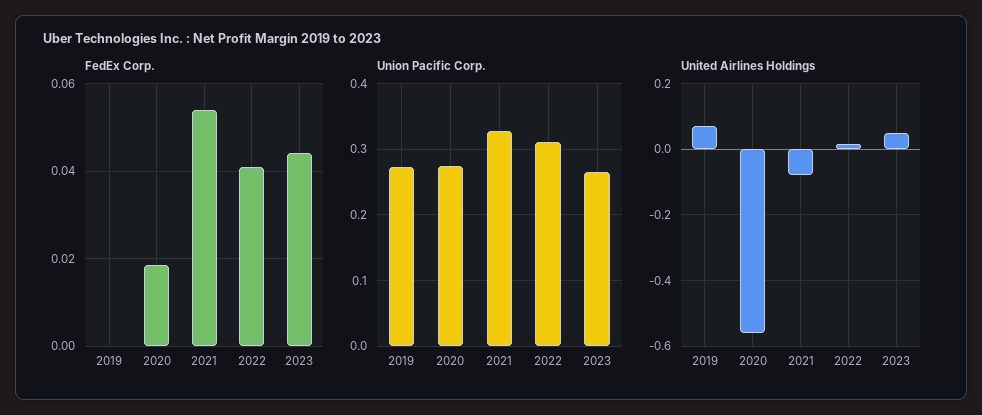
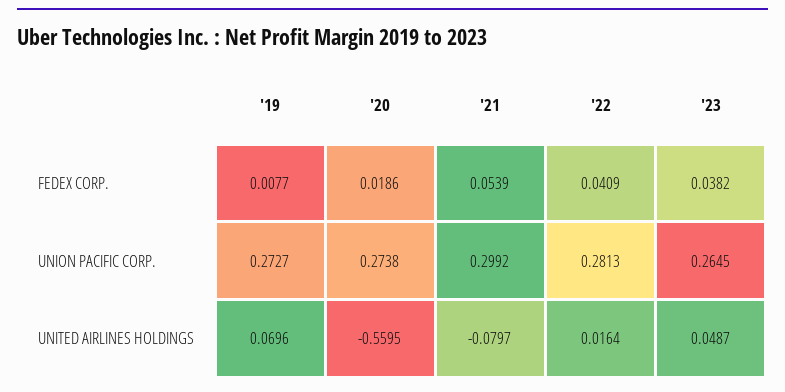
  {
    "FedEx Corp.": {
-     "2019": 0,
+     "2019": 0.0077,
      "2020": 0.0186,
      "2021": 0.0539,
      "2022": 0.0409,
-     "2023": 0.044
+     "2023": 0.0382
    },
    "Union Pacific Corp.": {
      "2019": 0.2727,
      "2020": 0.2738,
-     "2021": 0.33,
+     "2021": 0.2992,
-     "2022": 0.31,
+     "2022": 0.2813,
      "2023": 0.2645
    },
    "United Airlines Holdings": {
      "2019": 0.0696,
      "2020": -0.5595,
      "2021": -0.0797,
      "2022": 0.0164,
      "2023": 0.0487
    }
  }

